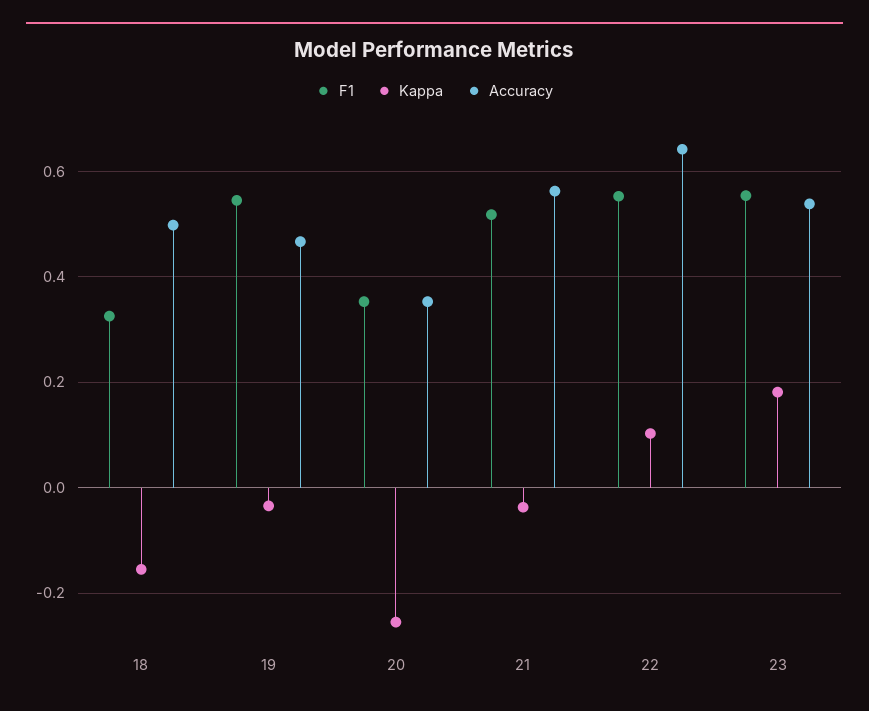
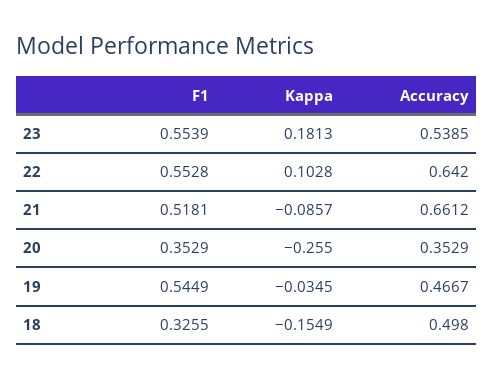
  {
    "F1": {
      "18": 0.3255,
      "19": 0.5449,
      "20": 0.3529,
      "21": 0.5181,
      "22": 0.5528,
      "23": 0.5539
    },
    "Kappa": {
      "18": -0.1549,
      "19": -0.0345,
      "20": -0.255,
-     "21": -0.04,
+     "21": -0.0857,
      "22": 0.1028,
      "23": 0.1813
    },
    "Accuracy": {
      "18": 0.498,
      "19": 0.4667,
      "20": 0.3529,
-     "21": 0.56,
+     "21": 0.6612,
      "22": 0.642,
      "23": 0.5385
    }
  }

